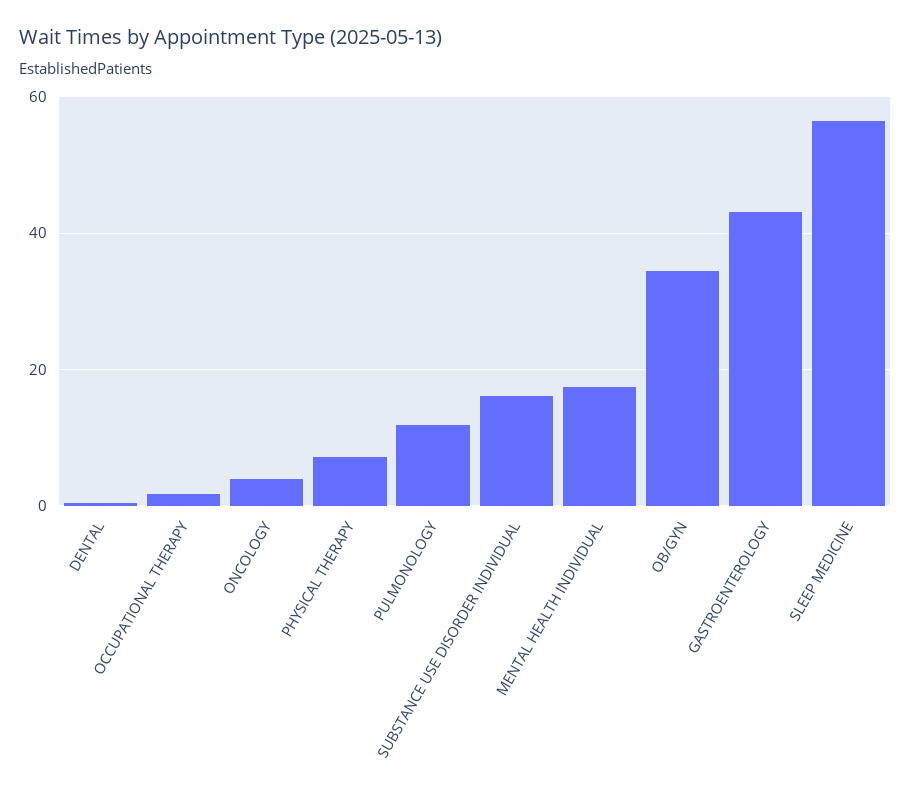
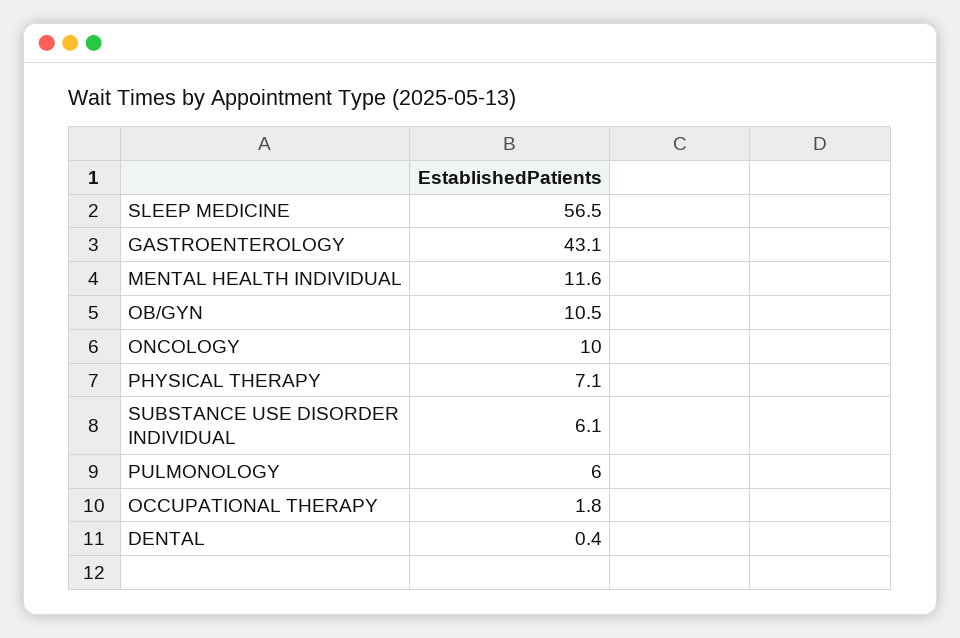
  {
    "DENTAL": 0.4,
    "OCCUPATIONAL THERAPY": 1.8,
-   "ONCOLOGY": 4,
+   "ONCOLOGY": 10,
    "PHYSICAL THERAPY": 7.1,
-   "PULMONOLOGY": 12,
+   "PULMONOLOGY": 6,
-   "SUBSTANCE USE DISORDER INDIVIDUAL": 16,
+   "SUBSTANCE USE DISORDER INDIVIDUAL": 6.1,
-   "MENTAL HEALTH INDIVIDUAL": 18,
+   "MENTAL HEALTH INDIVIDUAL": 11.6,
-   "OB/GYN": 34,
+   "OB/GYN": 10.5,
    "GASTROENTEROLOGY": 43.1,
    "SLEEP MEDICINE": 56.5
  }

